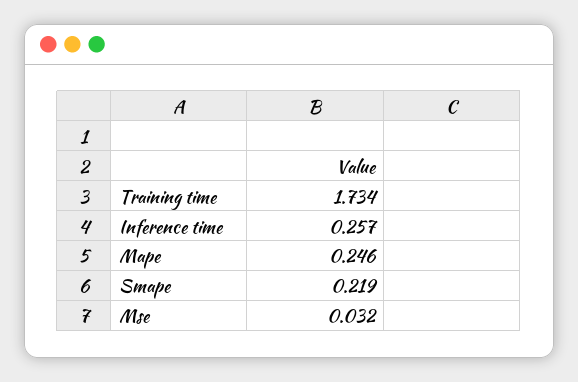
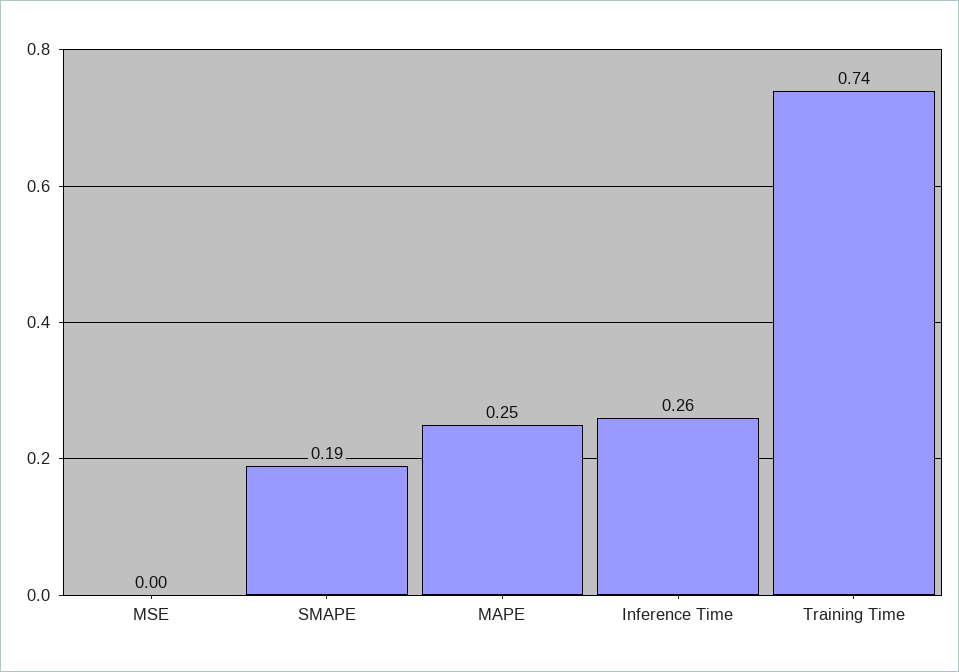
  {
-   "Training time": 1.734,
+   "Training time": 0.74,
    "Inference time": 0.257,
    "Mape": 0.246,
-   "Smape": 0.219,
+   "Smape": 0.19,
-   "Mse": 0.032
+   "Mse": 0
  }

